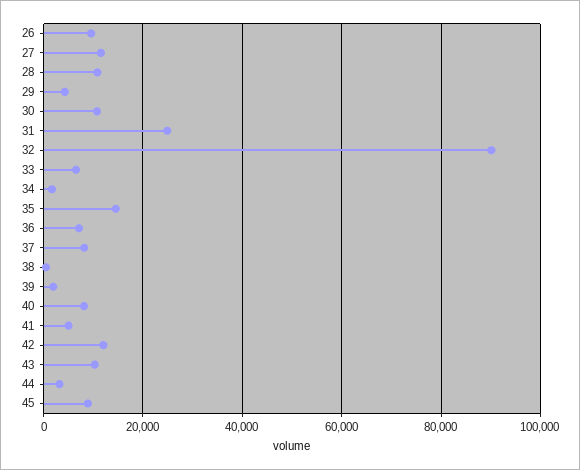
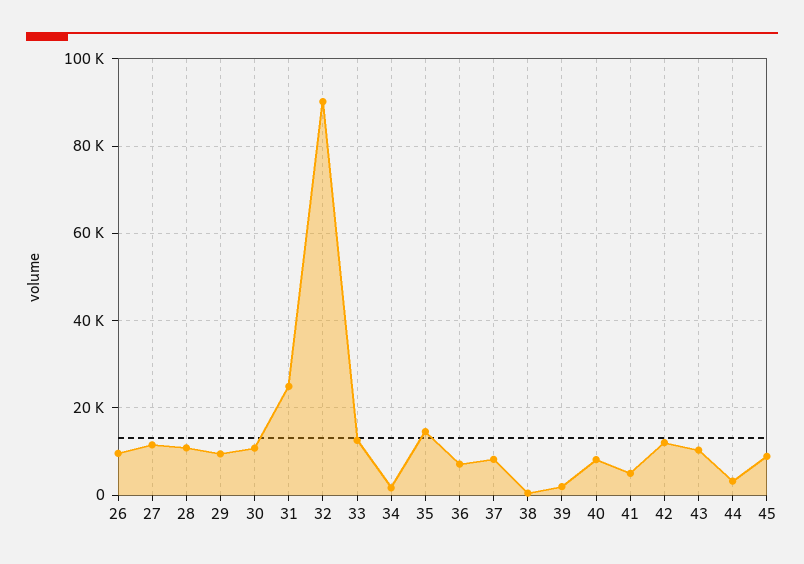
  {
    "26": 10000,
    "27": 12000,
    "28": 10000,
-   "29": 4000,
+   "29": 10000,
    "30": 10000,
    "31": 24000,
    "32": 90000,
-   "33": 6000,
+   "33": 12000,
    "34": 2000,
    "35": 14000,
    "36": 8000,
    "37": 8000,
    "38": 0,
    "39": 2000,
    "40": 8000,
    "41": 6000,
    "42": 12000,
    "43": 10000,
    "44": 4000,
    "45": 8000
  }

